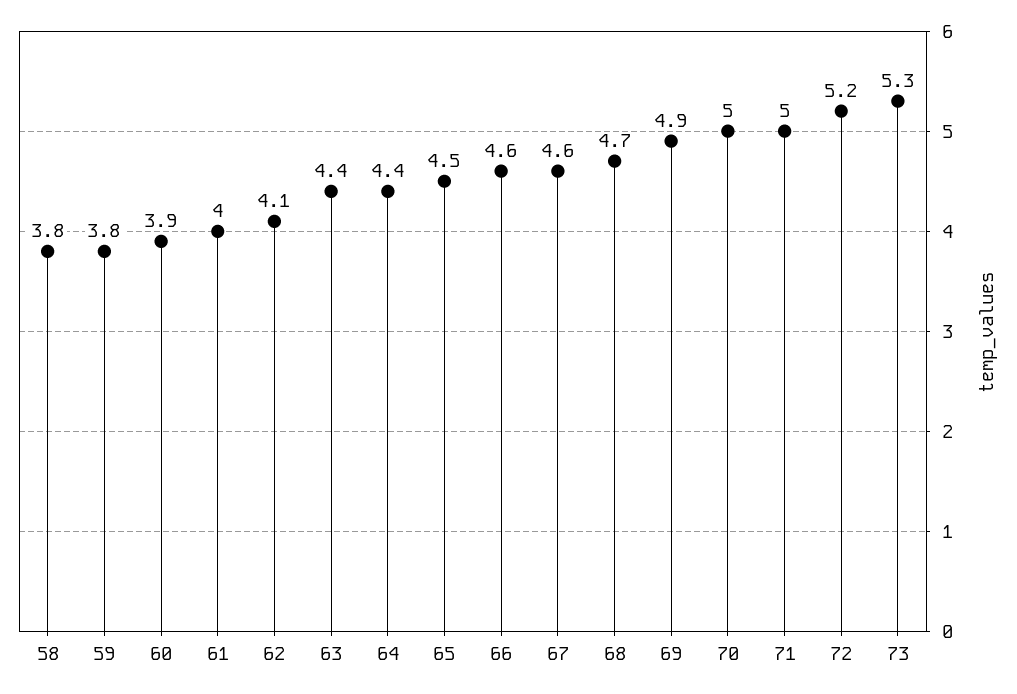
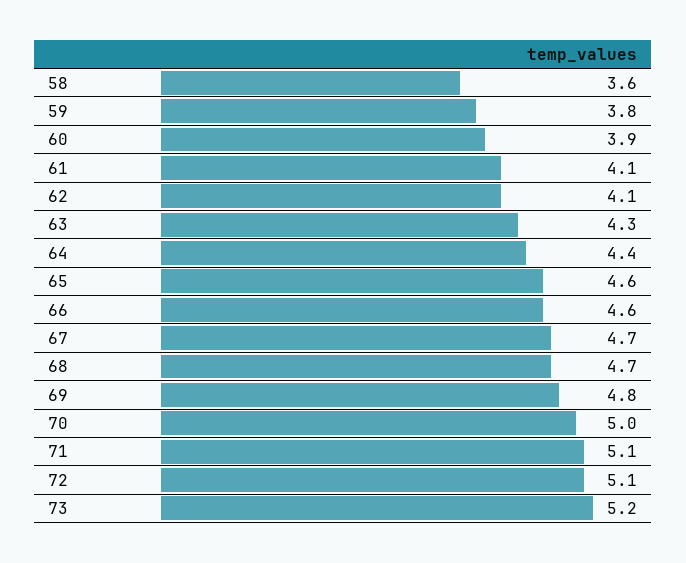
  {
-   "58": 3.8,
+   "58": 3.6,
    "59": 3.8,
    "60": 3.9,
-   "61": 4,
+   "61": 4.1,
    "62": 4.1,
-   "63": 4.4,
+   "63": 4.3,
    "64": 4.4,
-   "65": 4.5,
+   "65": 4.6,
    "66": 4.6,
-   "67": 4.6,
+   "67": 4.7,
    "68": 4.7,
-   "69": 4.9,
+   "69": 4.8,
    "70": 5,
-   "71": 5,
+   "71": 5.1,
-   "72": 5.2,
+   "72": 5.1,
-   "73": 5.3
+   "73": 5.2
  }

